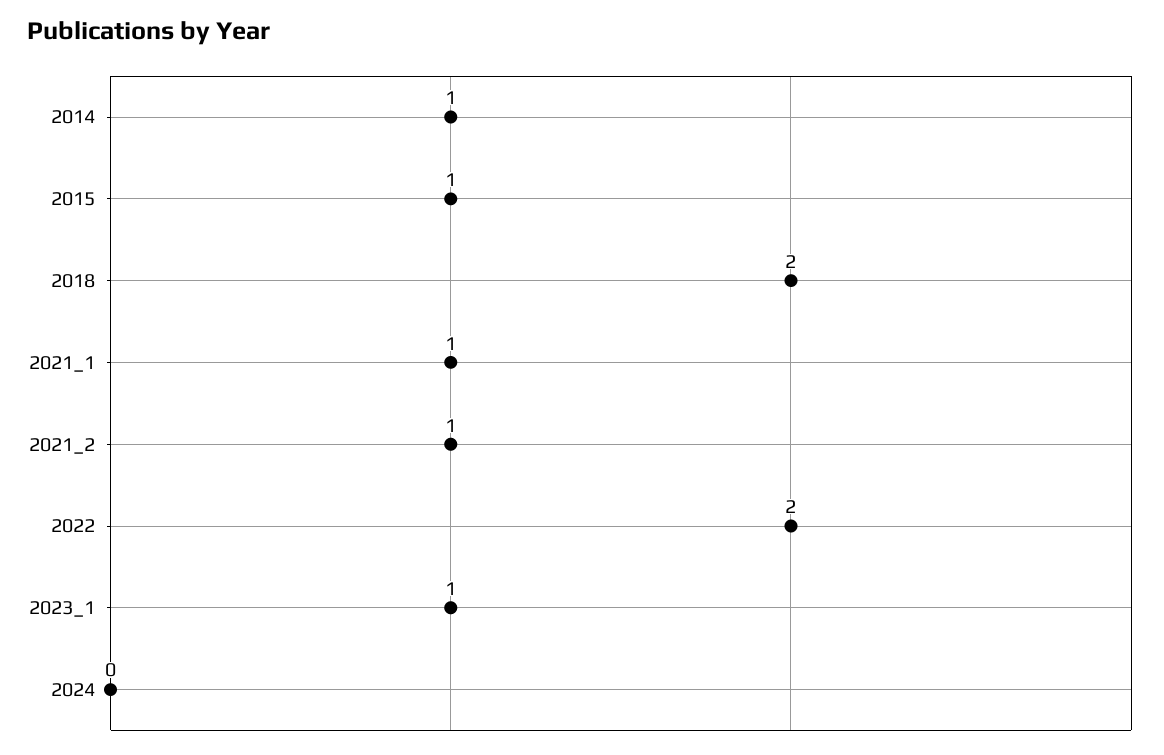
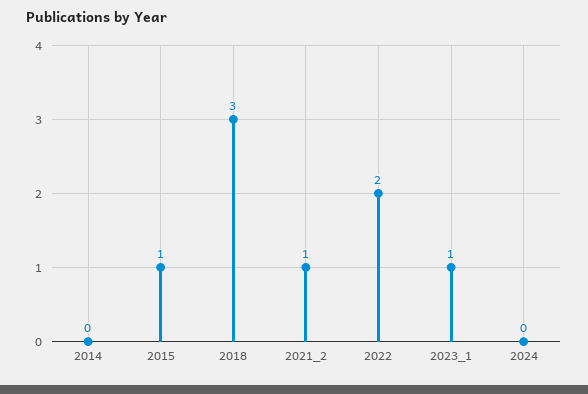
  {
-   "2014": 1,
+   "2014": 0,
    "2015": 1,
-   "2018": 2,
+   "2018": 3,
-   "2021_1": 1,
    "2021_2": 1,
    "2022": 2,
    "2023_1": 1,
    "2024": 0
  }

